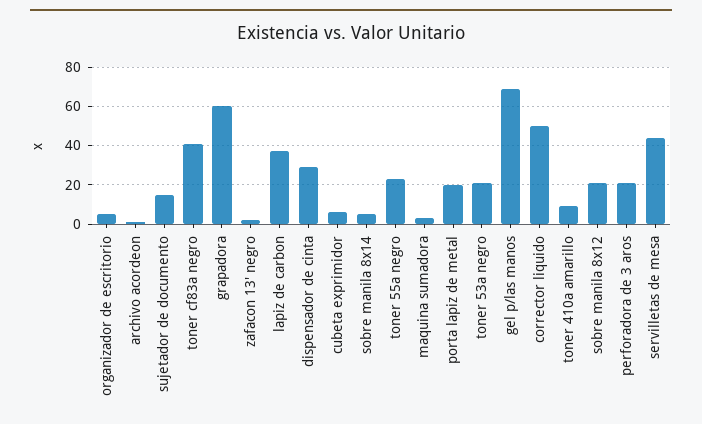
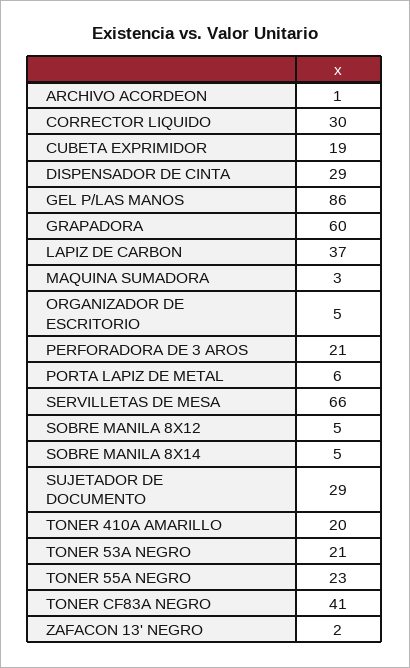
  {
    "organizador de escritorio": 5,
    "archivo acordeon": 1,
-   "sujetador de documento": 15,
+   "sujetador de documento": 29,
    "toner cf83a negro": 41,
    "grapadora": 60,
    "zafacon 13' negro": 2,
    "lapiz de carbon": 37,
    "dispensador de cinta": 29,
-   "cubeta exprimidor": 5,
+   "cubeta exprimidor": 19,
    "sobre manila 8x14": 5,
    "toner 55a negro": 23,
    "maquina sumadora": 3,
-   "porta lapiz de metal": 20,
+   "porta lapiz de metal": 6,
    "toner 53a negro": 21,
-   "gel p/las manos": 70,
+   "gel p/las manos": 86,
-   "corrector liquido": 50,
+   "corrector liquido": 30,
-   "toner 410a amarillo": 10,
+   "toner 410a amarillo": 20,
-   "sobre manila 8x12": 20,
+   "sobre manila 8x12": 5,
    "perforadora de 3 aros": 21,
-   "servilletas de mesa": 45
+   "servilletas de mesa": 66
  }

